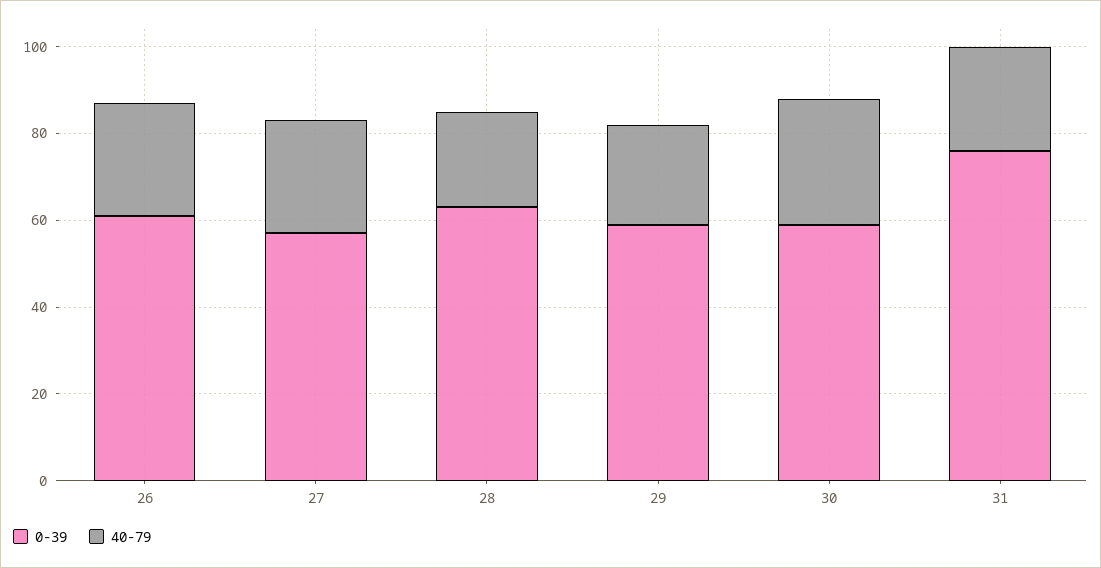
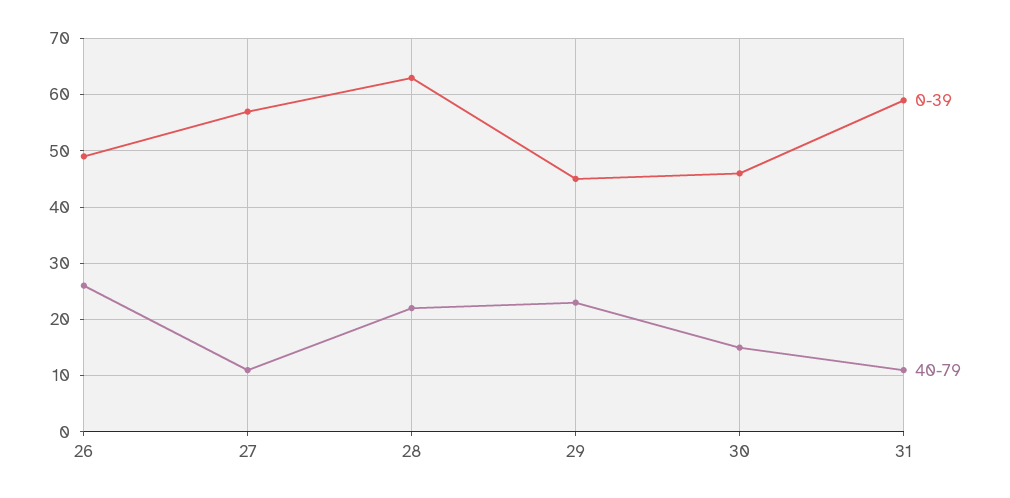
  {
    "0-39": {
-     "26": 60,
+     "26": 50,
      "27": 55,
      "28": 65,
-     "29": 60,
+     "29": 45,
-     "30": 60,
+     "30": 45,
-     "31": 75
+     "31": 60
    },
    "40-79": {
      "26": 25,
-     "27": 25,
+     "27": 10,
      "28": 20,
      "29": 25,
-     "30": 30,
+     "30": 15,
-     "31": 25
+     "31": 10
    }
  }

